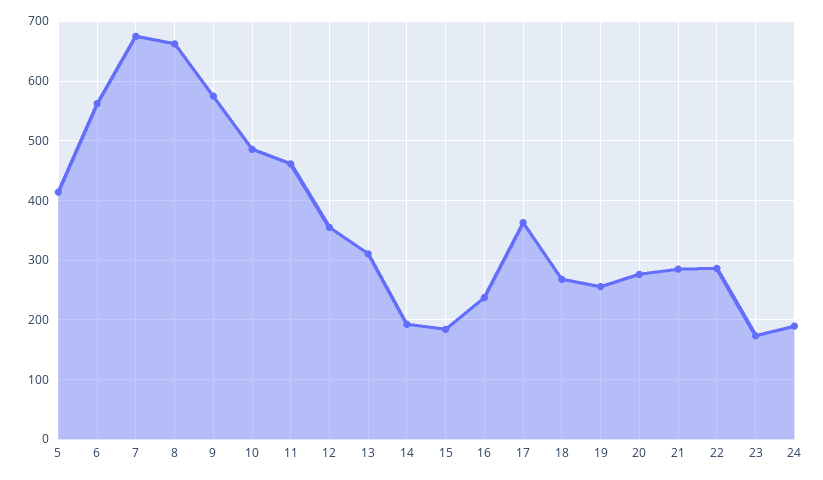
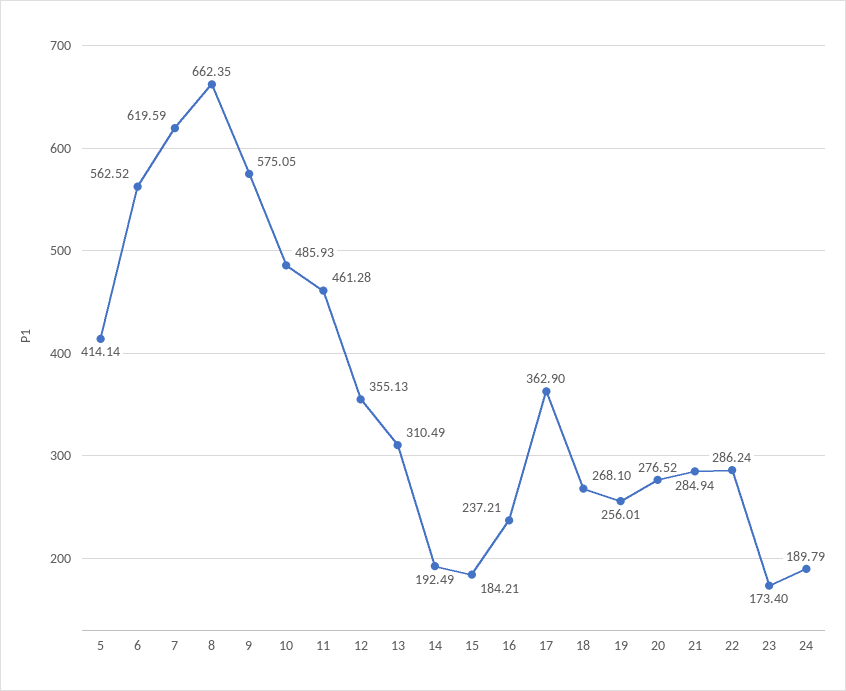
  {
    "5": 414.14,
    "6": 562.52,
-   "7": 680,
+   "7": 619.59,
    "8": 662.35,
    "9": 575.05,
    "10": 485.93,
    "11": 461.28,
    "12": 355.13,
    "13": 310.49,
    "14": 192.49,
    "15": 184.21,
    "16": 237.21,
    "17": 362.9,
    "18": 268.1,
    "19": 256.01,
    "20": 276.52,
    "21": 284.94,
    "22": 286.24,
    "23": 173.4,
    "24": 189.79
  }

